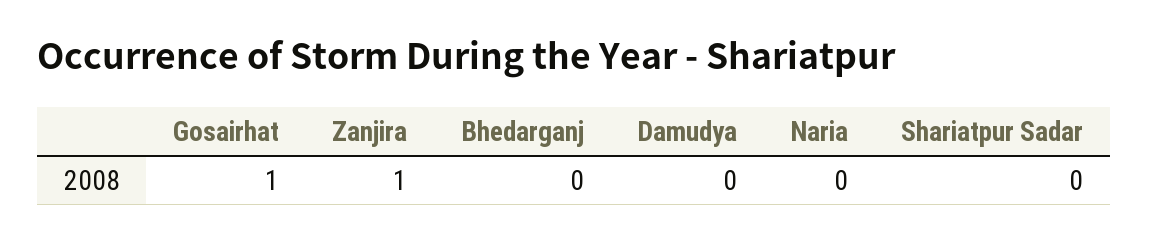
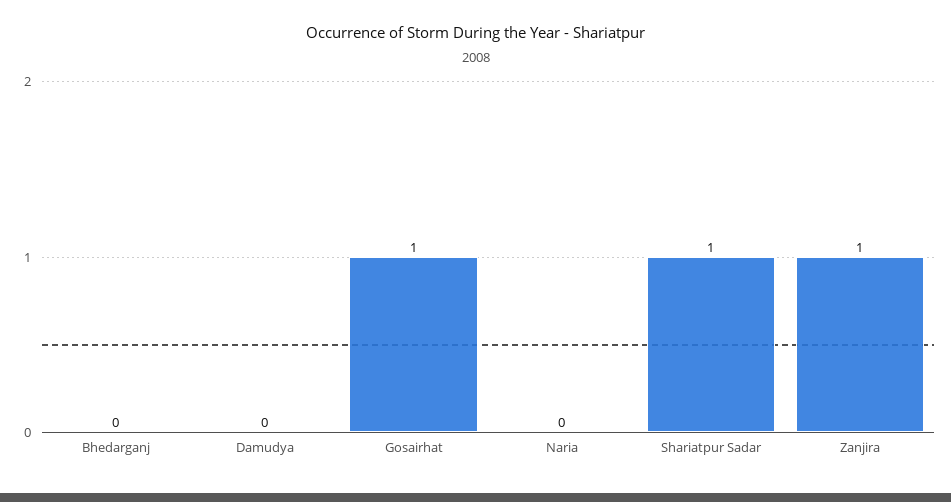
  {
    "Gosairhat": 1,
    "Zanjira": 1,
    "Bhedarganj": 0,
    "Damudya": 0,
    "Naria": 0,
-   "Shariatpur Sadar": 0
+   "Shariatpur Sadar": 1
  }

